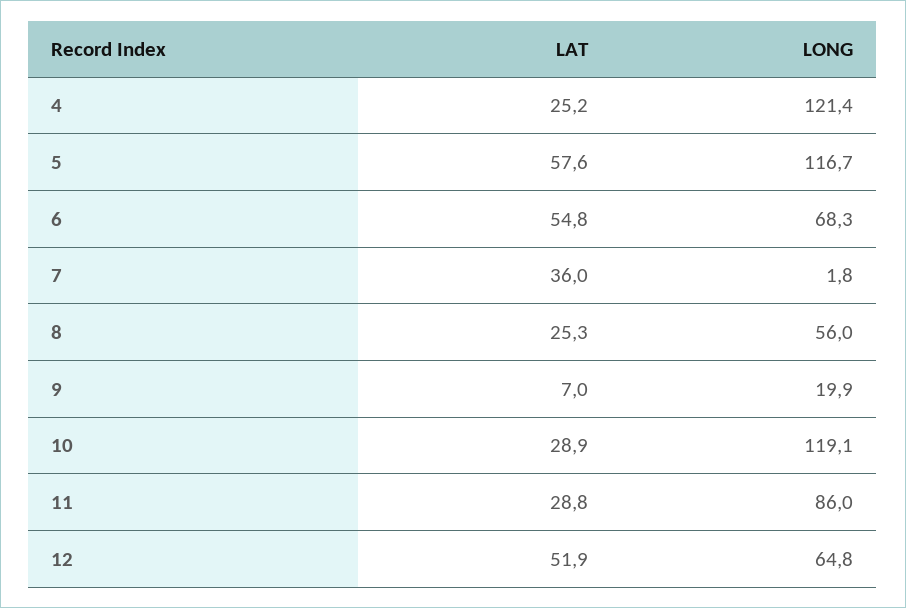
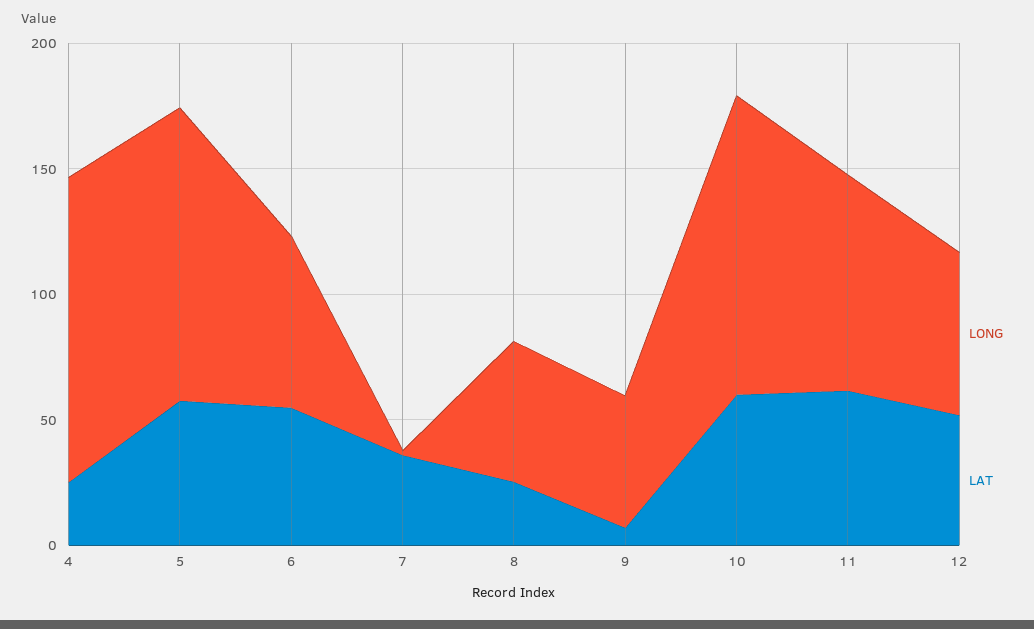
  {
    "LAT": {
      "4": 25.2,
      "5": 57.6,
      "6": 54.8,
      "7": 36,
      "8": 25.3,
      "9": 7,
-     "10": 28.9,
+     "10": 60,
-     "11": 28.8,
+     "11": 60,
      "12": 51.9
    },
    "LONG": {
      "4": 121.4,
      "5": 116.7,
      "6": 68.3,
      "7": 1.8,
      "8": 56,
-     "9": 19.9,
+     "9": 50,
      "10": 119.1,
      "11": 86,
      "12": 64.8
    }
  }

